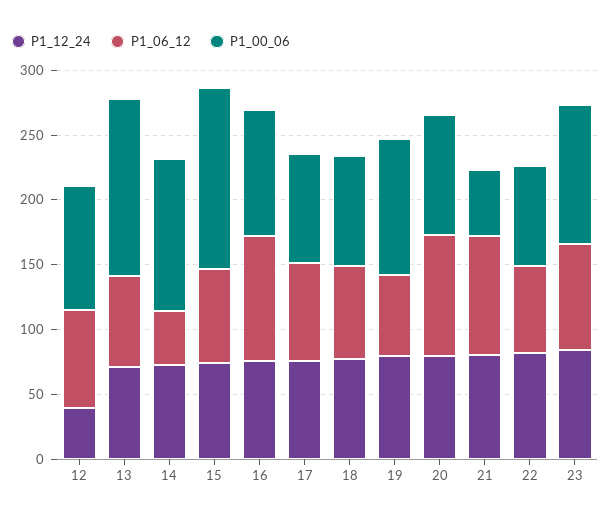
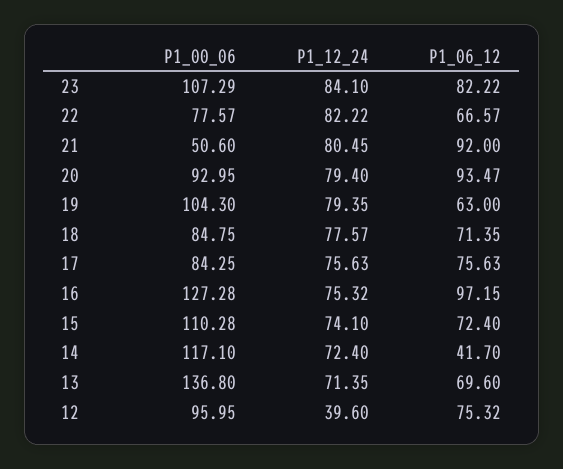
  {
    "P1_12_24": {
      "12": 39.6,
      "13": 71.35,
      "14": 72.4,
      "15": 74.1,
      "16": 75.32,
      "17": 75.63,
      "18": 77.57,
      "19": 79.35,
      "20": 79.4,
      "21": 80.45,
      "22": 82.22,
      "23": 84.1
    },
    "P1_06_12": {
      "12": 75.32,
      "13": 69.6,
      "14": 41.7,
      "15": 72.4,
      "16": 97.15,
      "17": 75.63,
      "18": 71.35,
      "19": 63,
      "20": 93.47,
      "21": 92,
      "22": 66.57,
      "23": 82.22
    },
    "P1_00_06": {
      "12": 95.95,
      "13": 136.8,
      "14": 117.1,
-     "15": 140,
+     "15": 110.28,
-     "16": 100,
+     "16": 127.28,
      "17": 84.25,
      "18": 84.75,
      "19": 104.3,
      "20": 92.95,
      "21": 50.6,
      "22": 77.57,
      "23": 107.29
    }
  }

